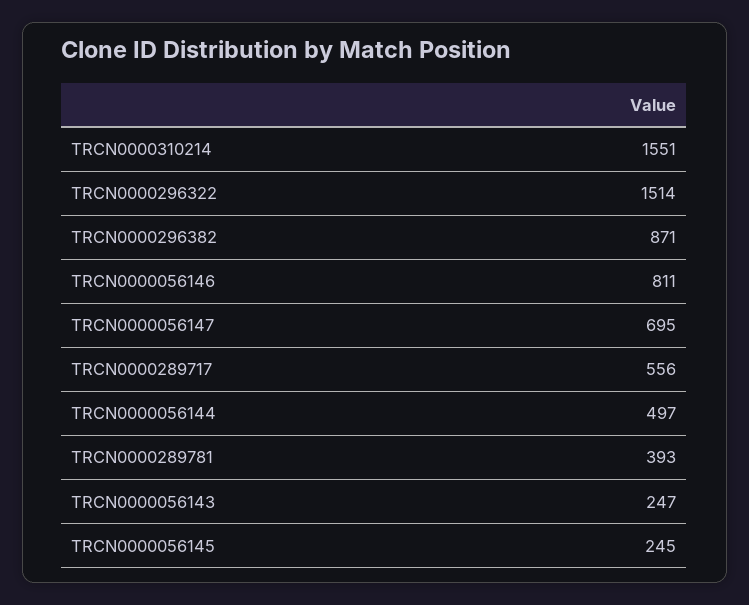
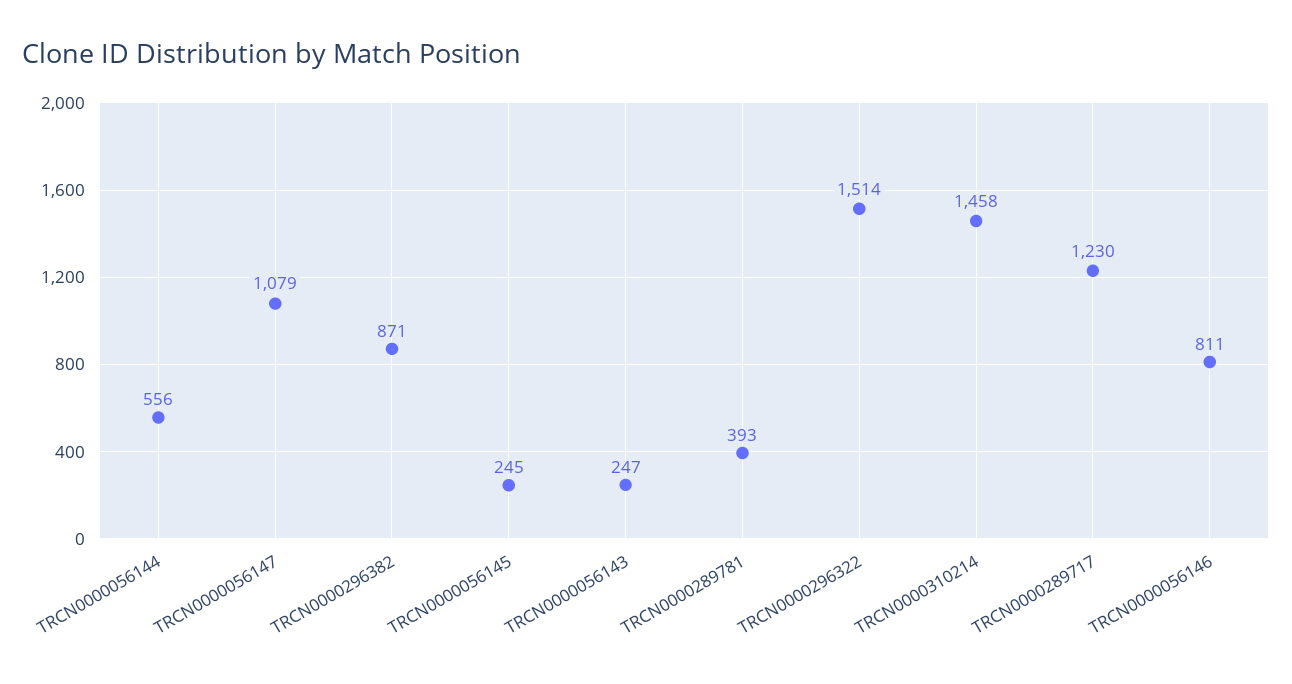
  {
-   "TRCN0000310214": 1551,
+   "TRCN0000310214": 1458,
    "TRCN0000296322": 1514,
    "TRCN0000296382": 871,
    "TRCN0000056146": 811,
-   "TRCN0000056147": 695,
+   "TRCN0000056147": 1079,
-   "TRCN0000289717": 556,
+   "TRCN0000289717": 1230,
-   "TRCN0000056144": 497,
+   "TRCN0000056144": 556,
    "TRCN0000289781": 393,
    "TRCN0000056143": 247,
    "TRCN0000056145": 245
  }

